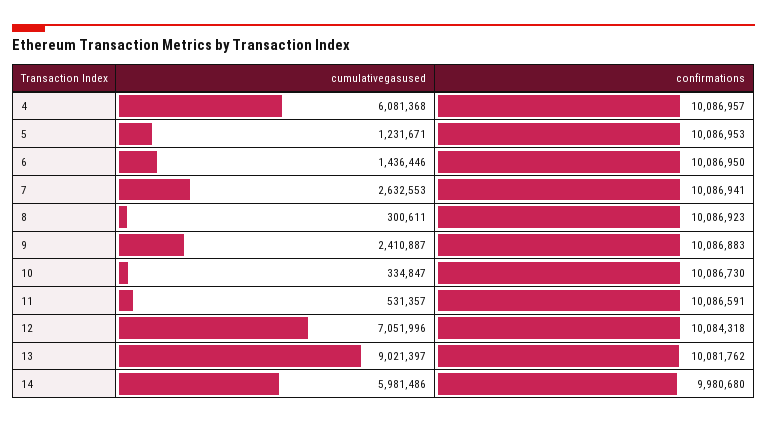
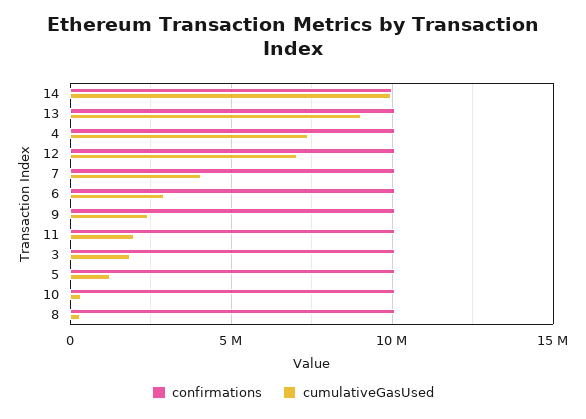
  {
    "cumulativegasused": {
-     "4": 6081368,
+     "4": 7500000,
      "5": 1231671,
-     "6": 1436446,
+     "6": 3000000,
-     "7": 2632553,
+     "7": 4000000,
      "8": 300611,
      "9": 2410887,
      "10": 334847,
-     "11": 531357,
+     "11": 2000000,
      "12": 7051996,
      "13": 9021397,
-     "14": 5981486
+     "14": 10000000,
+     "3": 2000000
    },
    "confirmations": {
      "4": 10086957,
      "5": 10086953,
      "6": 10086950,
      "7": 10086941,
      "8": 10086923,
      "9": 10086883,
      "10": 10086730,
      "11": 10086591,
      "12": 10084318,
      "13": 10081762,
-     "14": 9980680
+     "14": 9980680,
+     "3": 10000000
    }
  }

